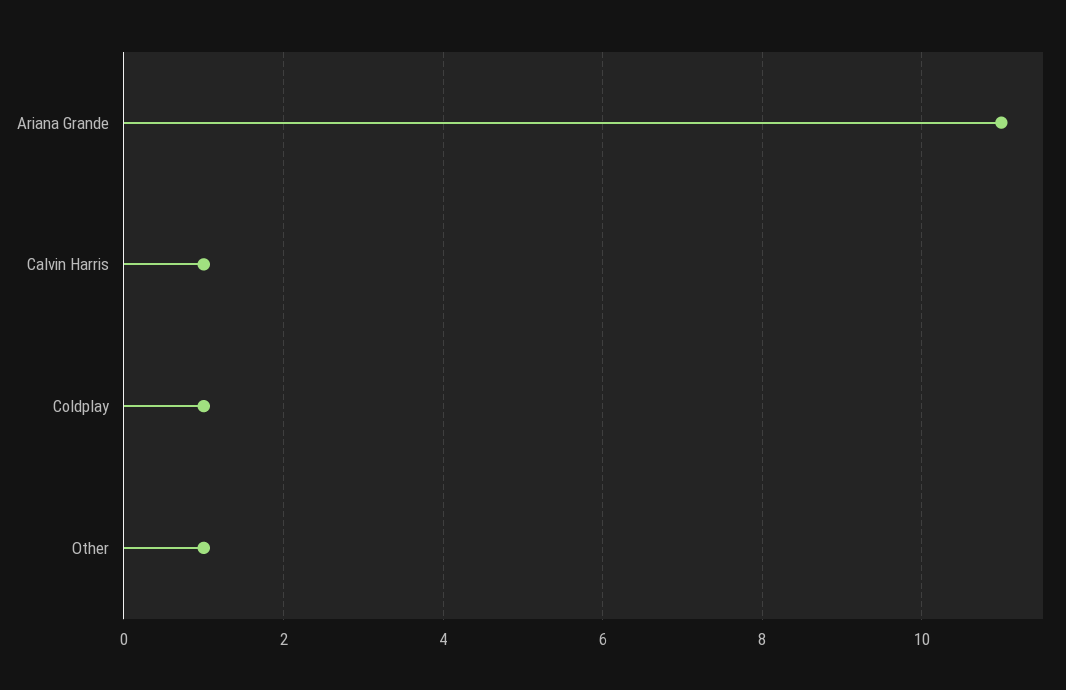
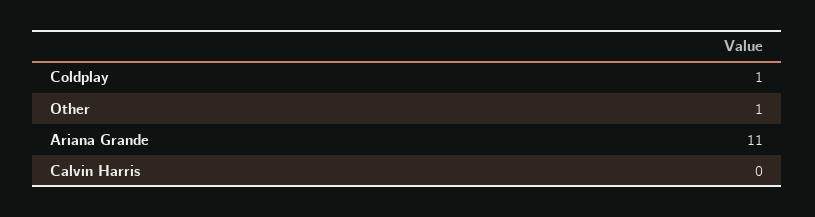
  {
    "Ariana Grande": 11,
-   "Calvin Harris": 1,
+   "Calvin Harris": 0,
    "Coldplay": 1,
    "Other": 1
  }

